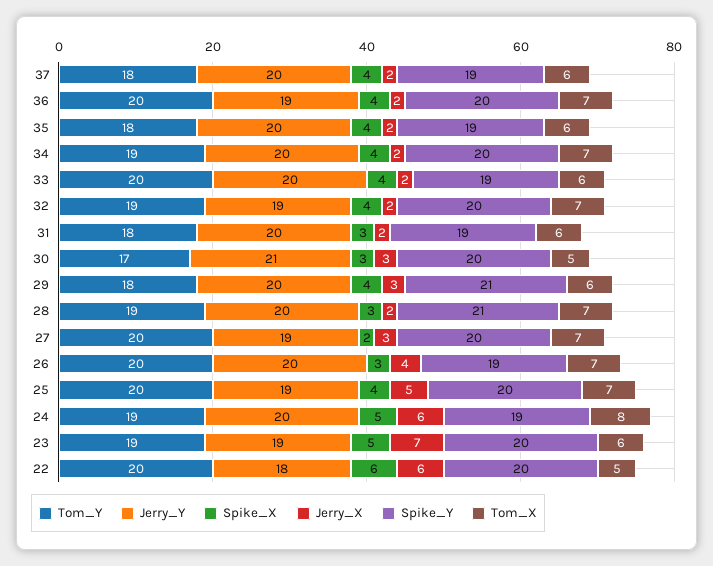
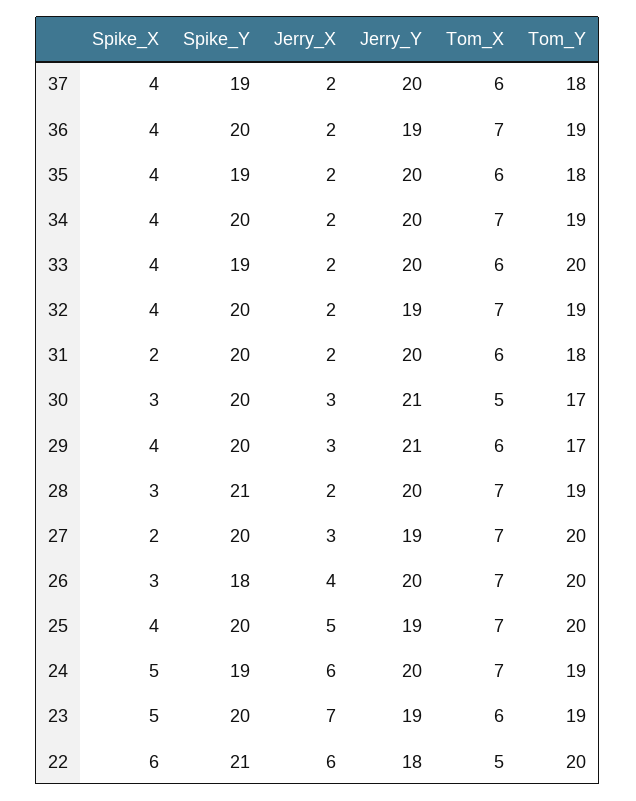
  {
    "Tom_Y": {
      "37": 18,
-     "36": 20,
+     "36": 19,
      "35": 18,
      "34": 19,
      "33": 20,
      "32": 19,
      "31": 18,
      "30": 17,
-     "29": 18,
+     "29": 17,
      "28": 19,
      "27": 20,
      "26": 20,
      "25": 20,
      "24": 19,
      "23": 19,
      "22": 20
    },
    "Jerry_Y": {
      "37": 20,
      "36": 19,
      "35": 20,
      "34": 20,
      "33": 20,
      "32": 19,
      "31": 20,
      "30": 21,
-     "29": 20,
+     "29": 21,
      "28": 20,
      "27": 19,
      "26": 20,
      "25": 19,
      "24": 20,
      "23": 19,
      "22": 18
    },
    "Spike_X": {
      "37": 4,
      "36": 4,
      "35": 4,
      "34": 4,
      "33": 4,
      "32": 4,
-     "31": 3,
+     "31": 2,
      "30": 3,
      "29": 4,
      "28": 3,
      "27": 2,
      "26": 3,
      "25": 4,
      "24": 5,
      "23": 5,
      "22": 6
    },
    "Jerry_X": {
      "37": 2,
      "36": 2,
      "35": 2,
      "34": 2,
      "33": 2,
      "32": 2,
      "31": 2,
      "30": 3,
      "29": 3,
      "28": 2,
      "27": 3,
      "26": 4,
      "25": 5,
      "24": 6,
      "23": 7,
      "22": 6
    },
    "Spike_Y": {
      "37": 19,
      "36": 20,
      "35": 19,
      "34": 20,
      "33": 19,
      "32": 20,
-     "31": 19,
+     "31": 20,
      "30": 20,
-     "29": 21,
+     "29": 20,
      "28": 21,
      "27": 20,
-     "26": 19,
+     "26": 18,
      "25": 20,
      "24": 19,
      "23": 20,
-     "22": 20
+     "22": 21
    },
    "Tom_X": {
      "37": 6,
      "36": 7,
      "35": 6,
      "34": 7,
      "33": 6,
      "32": 7,
      "31": 6,
      "30": 5,
      "29": 6,
      "28": 7,
      "27": 7,
      "26": 7,
      "25": 7,
-     "24": 8,
+     "24": 7,
      "23": 6,
      "22": 5
    }
  }

